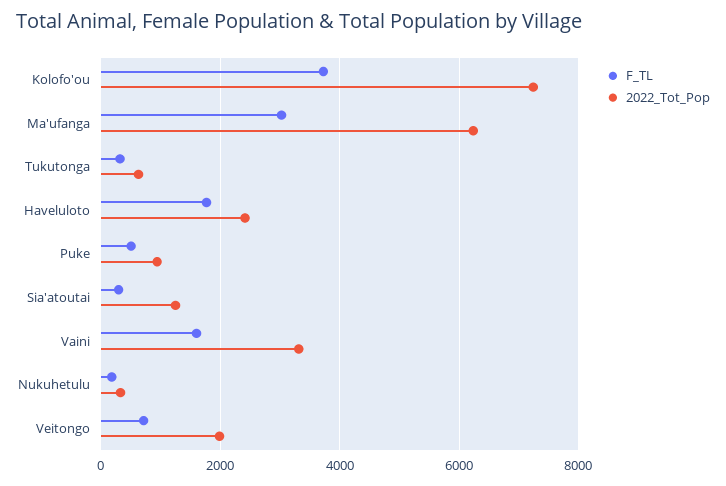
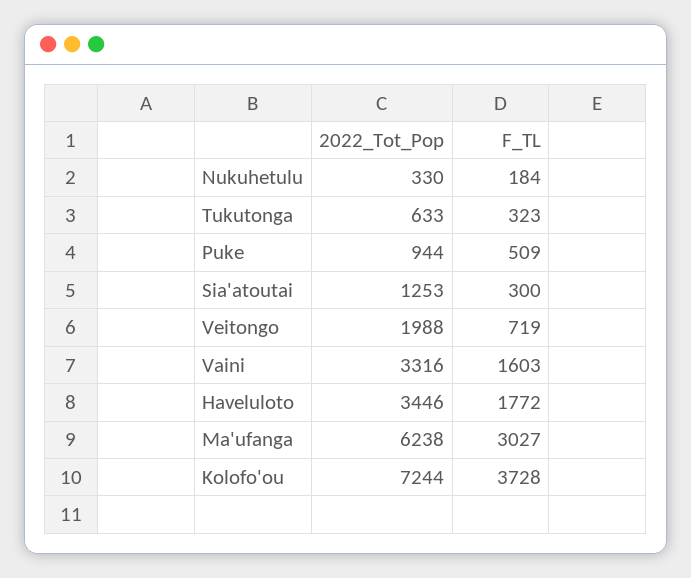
  {
    "F_TL": {
      "Kolofo'ou": 3728,
      "Ma'ufanga": 3027,
      "Tukutonga": 323,
      "Haveluloto": 1772,
      "Puke": 509,
      "Sia'atoutai": 300,
      "Vaini": 1603,
      "Nukuhetulu": 184,
      "Veitongo": 719
    },
    "2022_Tot_Pop": {
      "Kolofo'ou": 7244,
      "Ma'ufanga": 6238,
      "Tukutonga": 633,
-     "Haveluloto": 2400,
+     "Haveluloto": 3446,
      "Puke": 944,
      "Sia'atoutai": 1253,
      "Vaini": 3316,
      "Nukuhetulu": 330,
      "Veitongo": 1988
    }
  }

